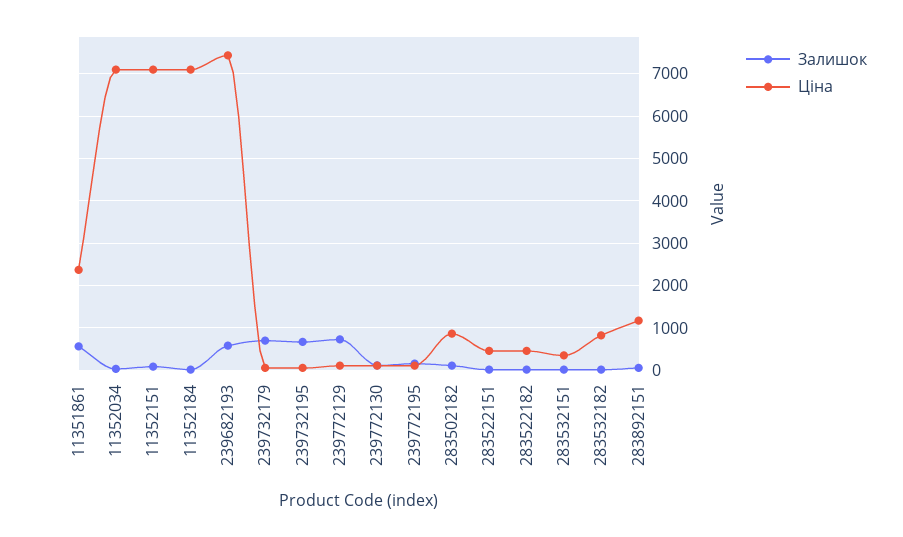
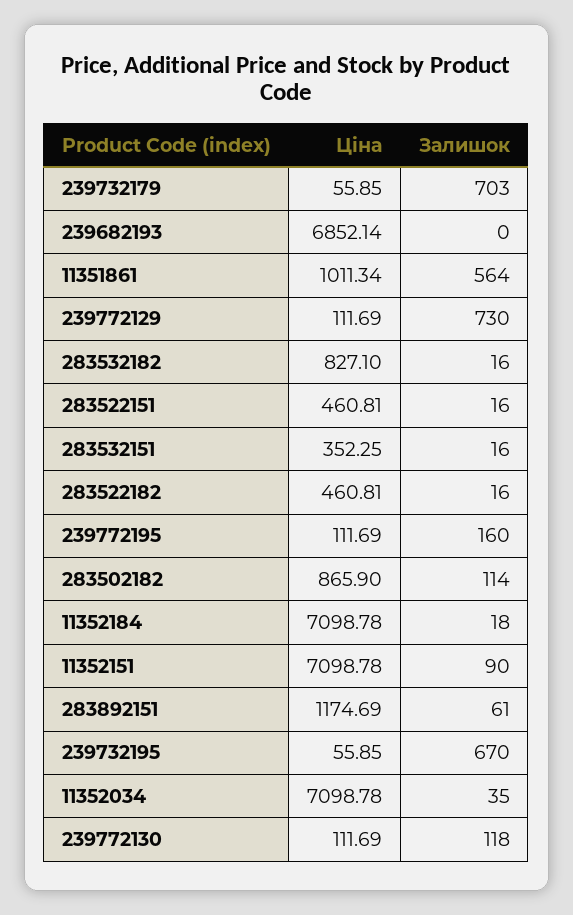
  {
    "Залишок": {
      "11351861": 564,
      "11352034": 35,
      "11352151": 90,
      "11352184": 18,
-     "239682193": 600,
+     "239682193": 0,
      "239732179": 703,
      "239732195": 670,
      "239772129": 730,
      "239772130": 118,
      "239772195": 160,
      "283502182": 114,
      "283522151": 16,
      "283522182": 16,
      "283532151": 16,
      "283532182": 16,
      "283892151": 61
    },
    "Ціна": {
-     "11351861": 2400,
+     "11351861": 1011.34,
      "11352034": 7098.78,
      "11352151": 7098.78,
      "11352184": 7098.78,
-     "239682193": 7400,
+     "239682193": 6852.14,
      "239732179": 55.85,
      "239732195": 55.85,
      "239772129": 111.69,
      "239772130": 111.69,
      "239772195": 111.69,
      "283502182": 865.9,
      "283522151": 460.81,
      "283522182": 460.81,
      "283532151": 352.25,
      "283532182": 827.1,
      "283892151": 1174.69
    }
  }

